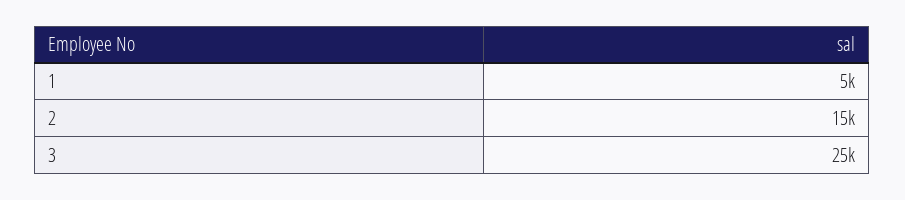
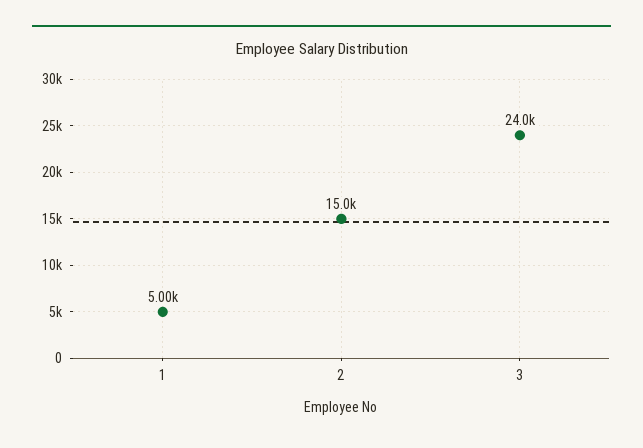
  {
    "1": 5000,
    "2": 15000,
-   "3": 25000
+   "3": 24000
  }

